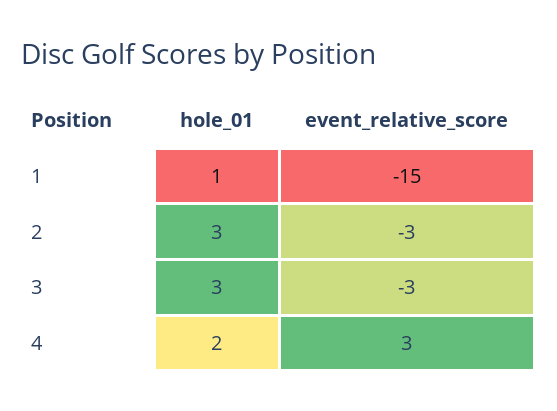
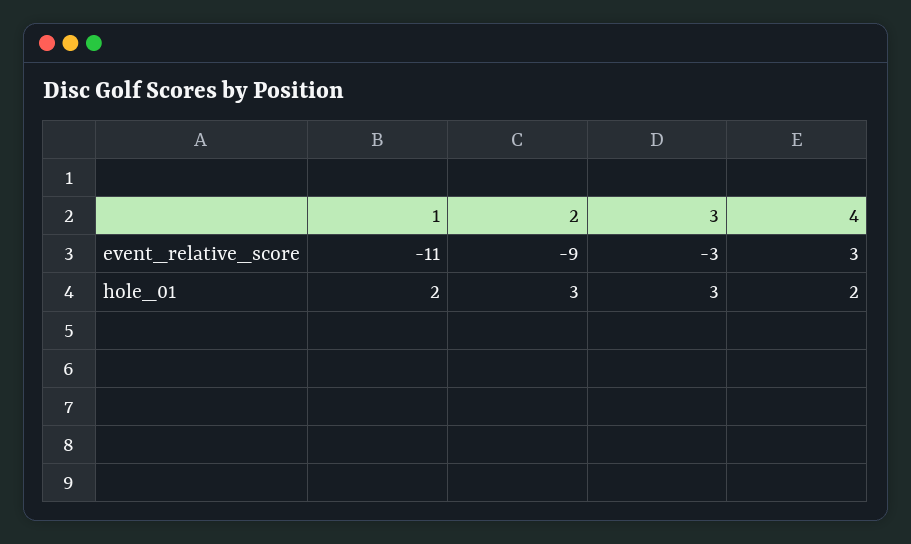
  {
    "hole_01": {
-     "1": 1,
+     "1": 2,
      "2": 3,
      "3": 3,
      "4": 2
    },
    "event_relative_score": {
-     "1": -15,
+     "1": -11,
-     "2": -3,
+     "2": -9,
      "3": -3,
      "4": 3
    }
  }

